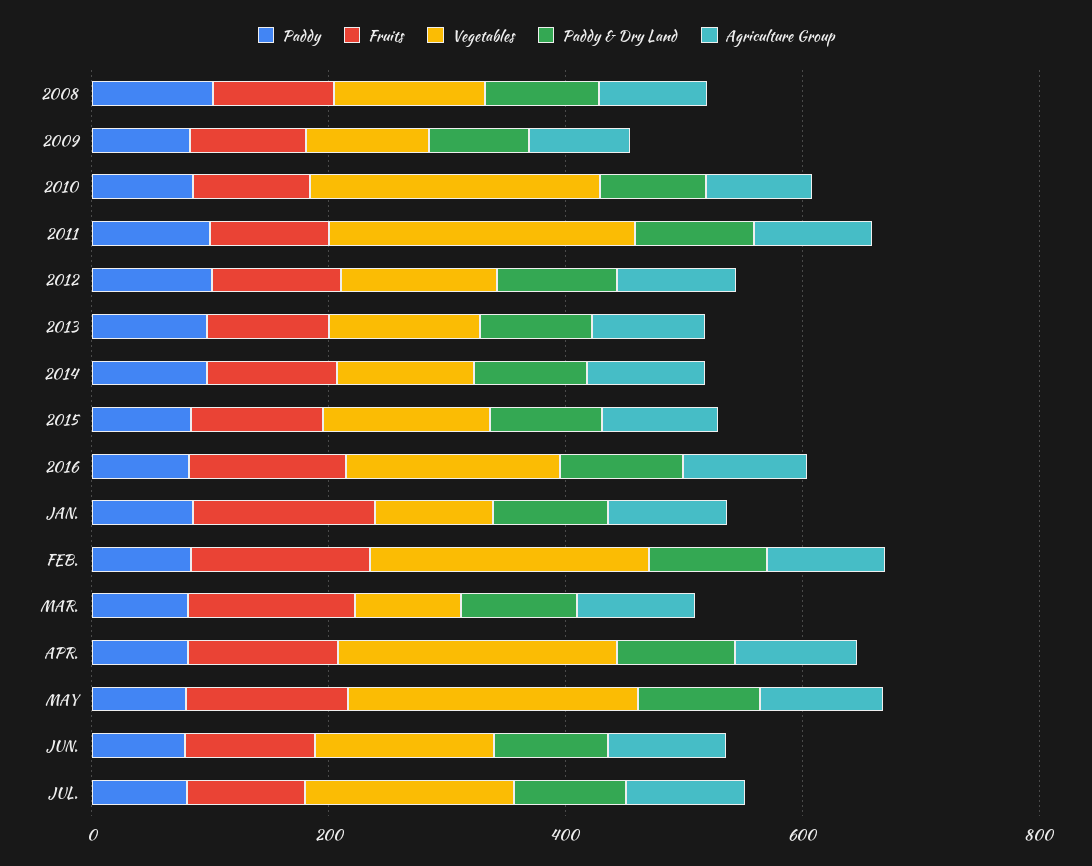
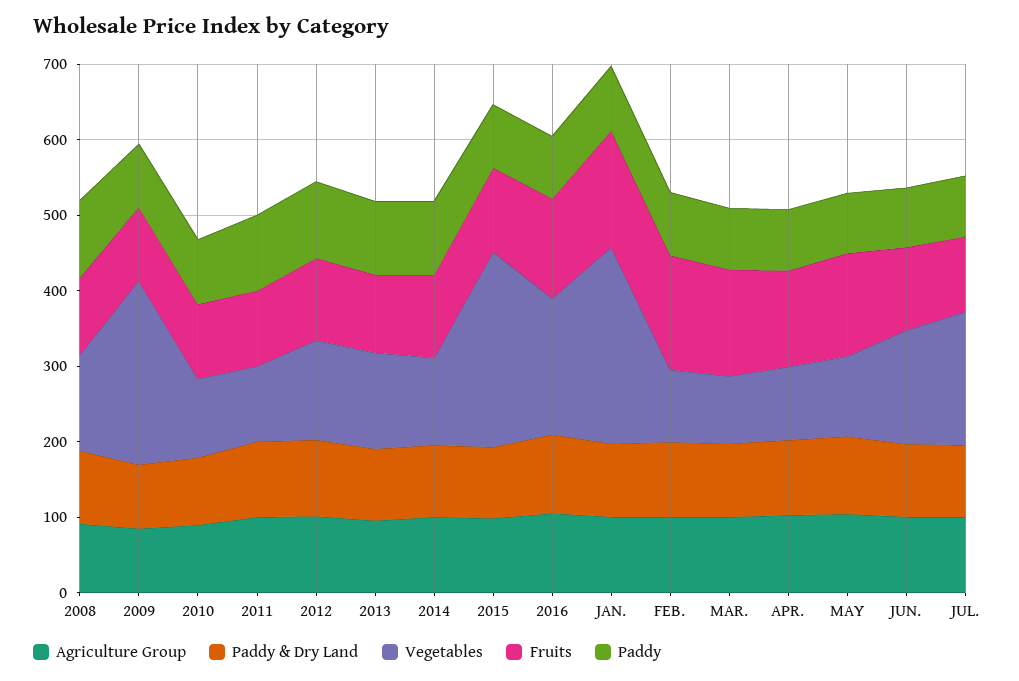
  {
    "Paddy": {
      "2008": 100,
      "2009": 80,
      "2010": 80,
      "2011": 100,
      "2012": 100,
      "2013": 100,
      "2014": 100,
      "2015": 80,
      "2016": 80,
      "JAN.": 80,
      "FEB.": 80,
      "MAR.": 80,
      "APR.": 80,
      "MAY": 80,
      "JUN.": 80,
      "JUL.": 80
    },
    "Fruits": {
      "2008": 100,
      "2009": 100,
      "2010": 100,
      "2011": 100,
      "2012": 100,
      "2013": 100,
      "2014": 100,
      "2015": 120,
      "2016": 140,
      "JAN.": 160,
      "FEB.": 160,
      "MAR.": 140,
      "APR.": 120,
      "MAY": 140,
      "JUN.": 120,
      "JUL.": 100
    },
    "Vegetables": {
      "2008": 120,
-     "2009": 100,
+     "2009": 240,
-     "2010": 250,
+     "2010": 100,
-     "2011": 250,
+     "2011": 100,
      "2012": 140,
      "2013": 120,
      "2014": 120,
-     "2015": 150,
+     "2015": 260,
      "2016": 180,
-     "JAN.": 100,
+     "JAN.": 260,
-     "FEB.": 250,
+     "FEB.": 100,
      "MAR.": 80,
-     "APR.": 250,
+     "APR.": 100,
-     "MAY": 250,
+     "MAY": 100,
      "JUN.": 160,
      "JUL.": 180
    },
    "Paddy & Dry Land": {
      "2008": 100,
      "2009": 80,
      "2010": 80,
      "2011": 100,
      "2012": 100,
      "2013": 100,
      "2014": 100,
      "2015": 100,
      "2016": 100,
      "JAN.": 100,
      "FEB.": 100,
      "MAR.": 100,
      "APR.": 100,
      "MAY": 100,
      "JUN.": 100,
      "JUL.": 100
    },
    "Agriculture Group": {
      "2008": 100,
      "2009": 80,
      "2010": 80,
      "2011": 100,
      "2012": 100,
      "2013": 100,
      "2014": 100,
      "2015": 100,
      "2016": 100,
      "JAN.": 100,
      "FEB.": 100,
      "MAR.": 100,
      "APR.": 100,
      "MAY": 100,
      "JUN.": 100,
      "JUL.": 100
    }
  }

